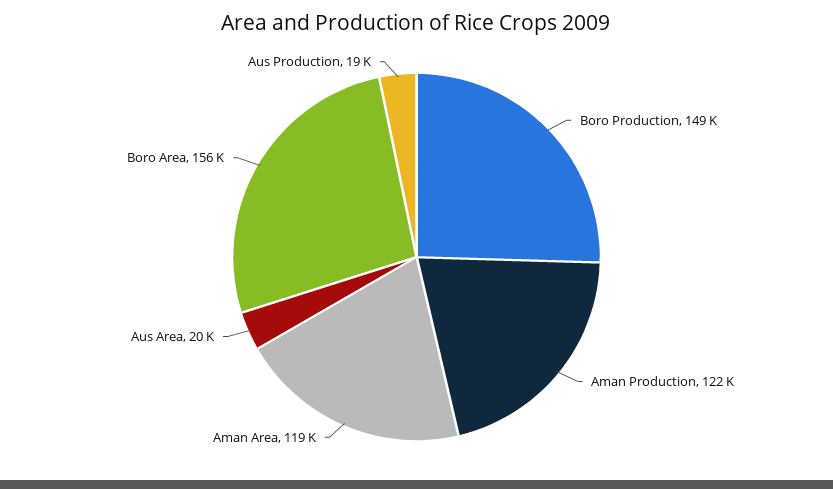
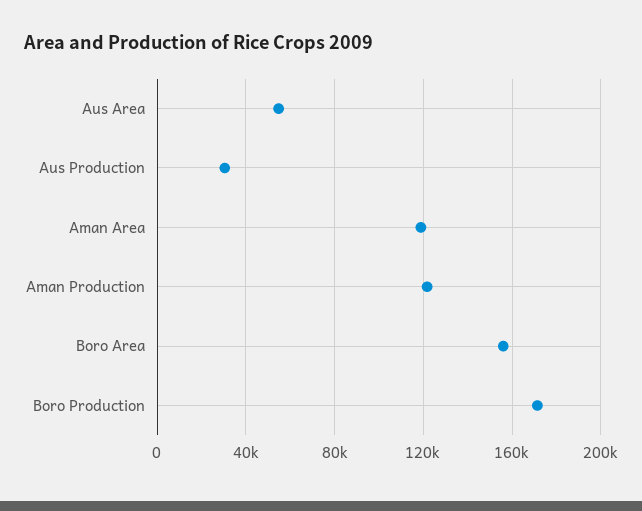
  {
-   "Boro Production": 149000,
+   "Boro Production": 170000,
    "Aman Production": 122000,
    "Aman Area": 119000,
-   "Aus Area": 20000,
+   "Aus Area": 55000,
    "Boro Area": 156000,
-   "Aus Production": 19000
+   "Aus Production": 30000
  }

